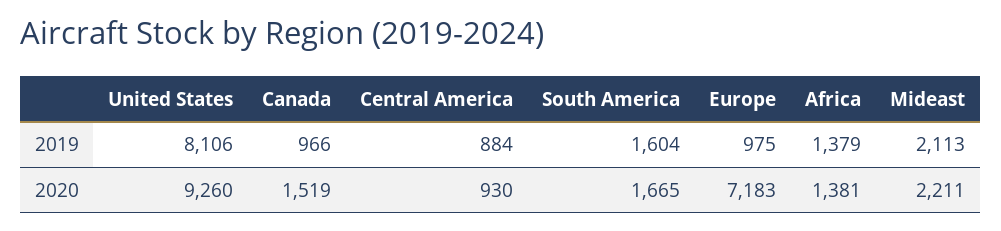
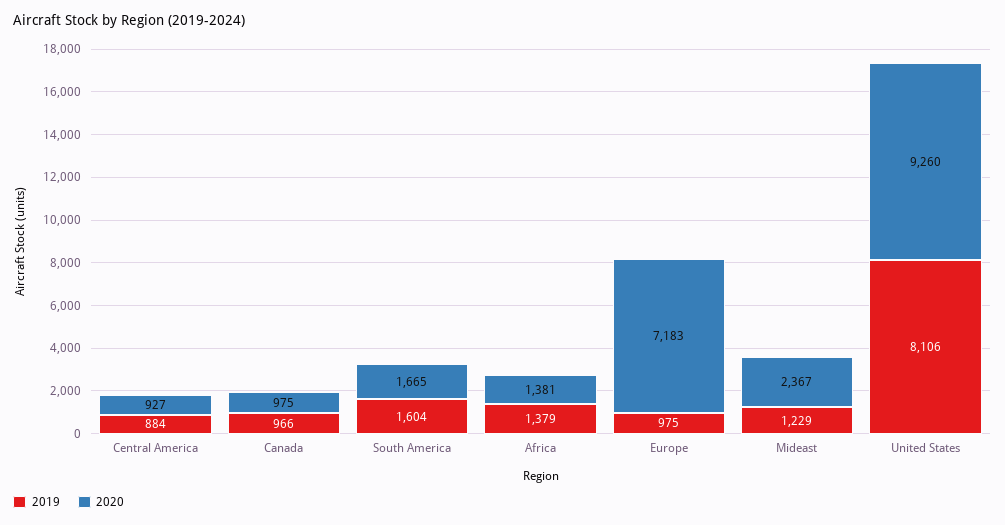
  {
    "2019": {
      "United States": 8106,
      "Canada": 966,
      "Central America": 884,
      "South America": 1604,
      "Europe": 975,
      "Africa": 1379,
-     "Mideast": 2113
+     "Mideast": 1229
    },
    "2020": {
      "United States": 9260,
-     "Canada": 1519,
+     "Canada": 975,
-     "Central America": 930,
+     "Central America": 927,
      "South America": 1665,
      "Europe": 7183,
      "Africa": 1381,
-     "Mideast": 2211
+     "Mideast": 2367
    }
  }

